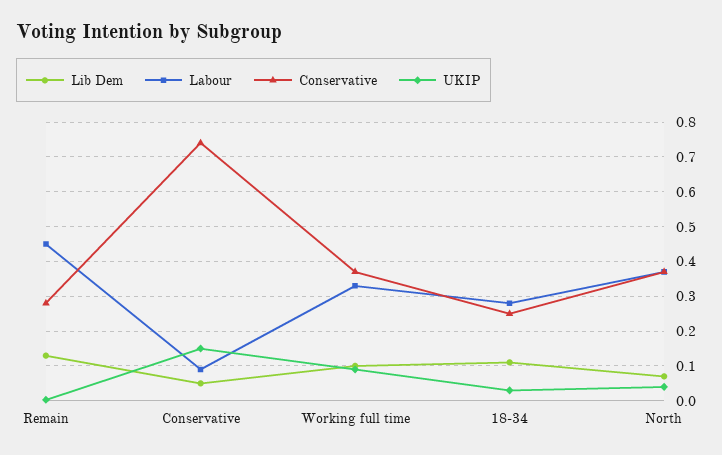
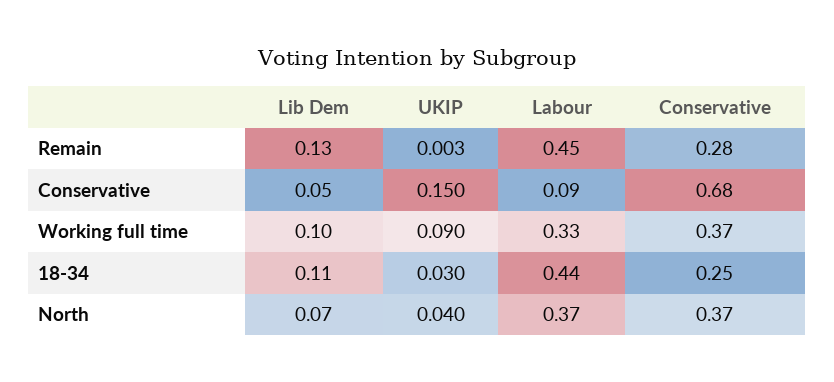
  {
    "Lib Dem": {
      "Remain": 0.13,
      "Conservative": 0.05,
      "Working full time": 0.1,
      "18-34": 0.11,
      "North": 0.07
    },
    "Labour": {
      "Remain": 0.45,
      "Conservative": 0.09,
      "Working full time": 0.33,
-     "18-34": 0.28,
+     "18-34": 0.44,
      "North": 0.37
    },
    "Conservative": {
      "Remain": 0.28,
-     "Conservative": 0.74,
+     "Conservative": 0.68,
      "Working full time": 0.37,
      "18-34": 0.25,
      "North": 0.37
    },
    "UKIP": {
      "Remain": 0.003,
      "Conservative": 0.15,
      "Working full time": 0.09,
      "18-34": 0.03,
      "North": 0.04
    }
  }

